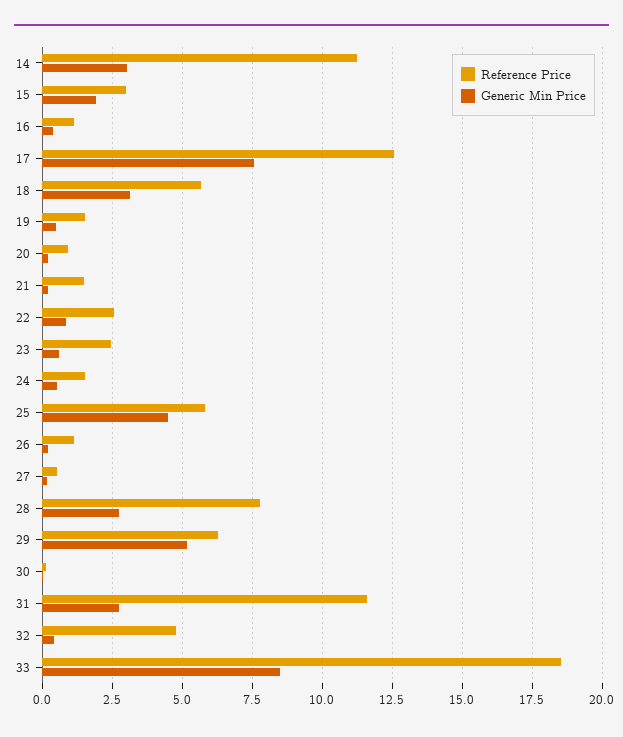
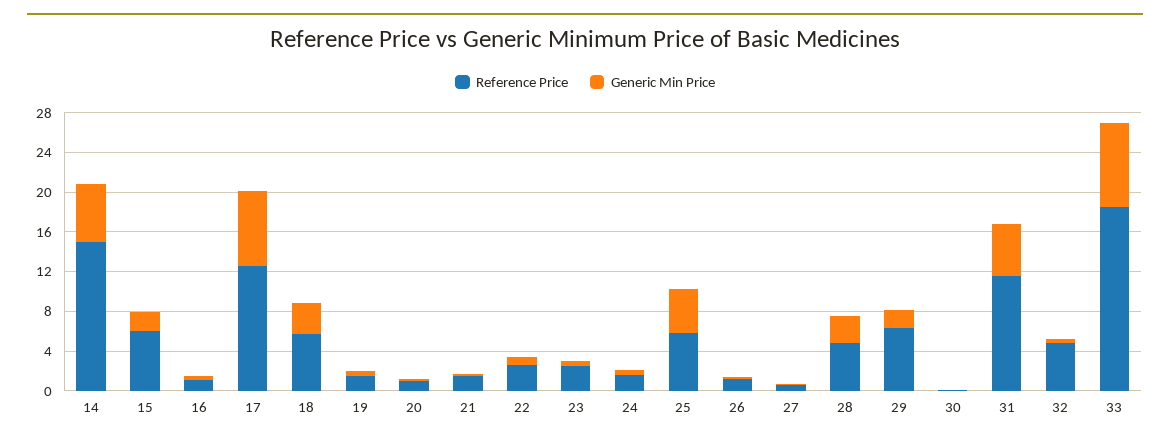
  {
    "Reference Price": {
-     "14": 11.25,
+     "14": 15,
-     "15": 3,
+     "15": 6,
      "16": 1,
      "17": 12.5,
      "18": 5.75,
      "19": 1.5,
      "20": 1,
      "21": 1.5,
      "22": 2.5,
      "23": 2.5,
      "24": 1.5,
      "25": 5.75,
      "26": 1.25,
      "27": 0.5,
-     "28": 7.75,
+     "28": 5,
      "29": 6.25,
      "30": 0,
      "31": 11.5,
      "32": 4.75,
      "33": 18.5
    },
    "Generic Min Price": {
-     "14": 3,
+     "14": 6,
      "15": 2,
      "16": 0.5,
      "17": 7.5,
      "18": 3.25,
      "19": 0.5,
      "20": 0.25,
      "21": 0.25,
      "22": 0.75,
      "23": 0.5,
      "24": 0.5,
      "25": 4.5,
      "26": 0.25,
      "27": 0.25,
      "28": 2.75,
-     "29": 5.25,
+     "29": 2,
      "30": 0,
-     "31": 2.75,
+     "31": 5,
      "32": 0.5,
      "33": 8.5
    }
  }

